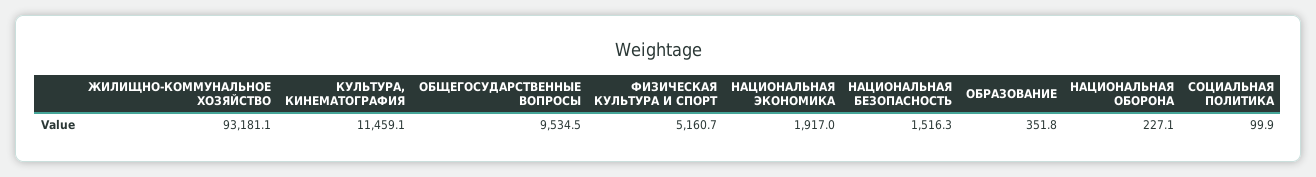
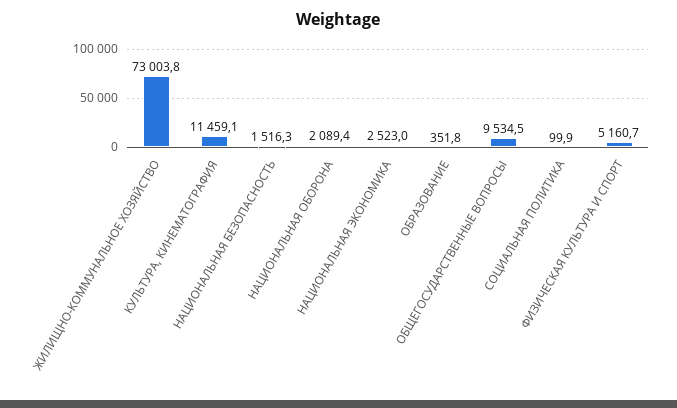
  {
-   "ЖИЛИЩНО-КОММУНАЛЬНОЕ ХОЗЯЙСТВО": 93181.1,
+   "ЖИЛИЩНО-КОММУНАЛЬНОЕ ХОЗЯЙСТВО": 73003.8,
    "КУЛЬТУРА, КИНЕМАТОГРАФИЯ": 11459.1,
    "ОБЩЕГОСУДАРСТВЕННЫЕ ВОПРОСЫ": 9534.5,
    "ФИЗИЧЕСКАЯ КУЛЬТУРА И СПОРТ": 5160.7,
-   "НАЦИОНАЛЬНАЯ ЭКОНОМИКА": 1917,
+   "НАЦИОНАЛЬНАЯ ЭКОНОМИКА": 2523,
    "НАЦИОНАЛЬНАЯ БЕЗОПАСНОСТЬ": 1516.3,
    "ОБРАЗОВАНИЕ": 351.8,
-   "НАЦИОНАЛЬНАЯ ОБОРОНА": 227.1,
+   "НАЦИОНАЛЬНАЯ ОБОРОНА": 2089.4,
    "СОЦИАЛЬНАЯ ПОЛИТИКА": 99.9
  }

